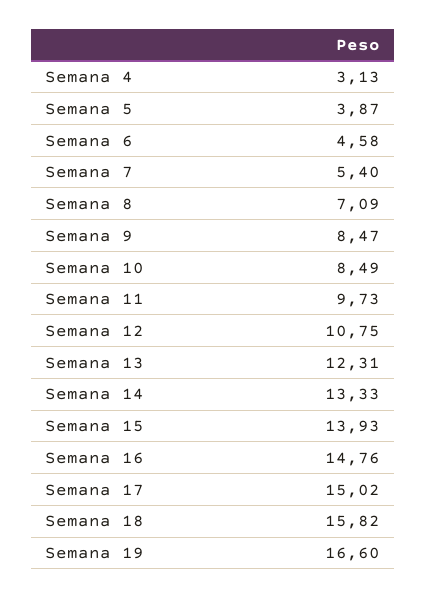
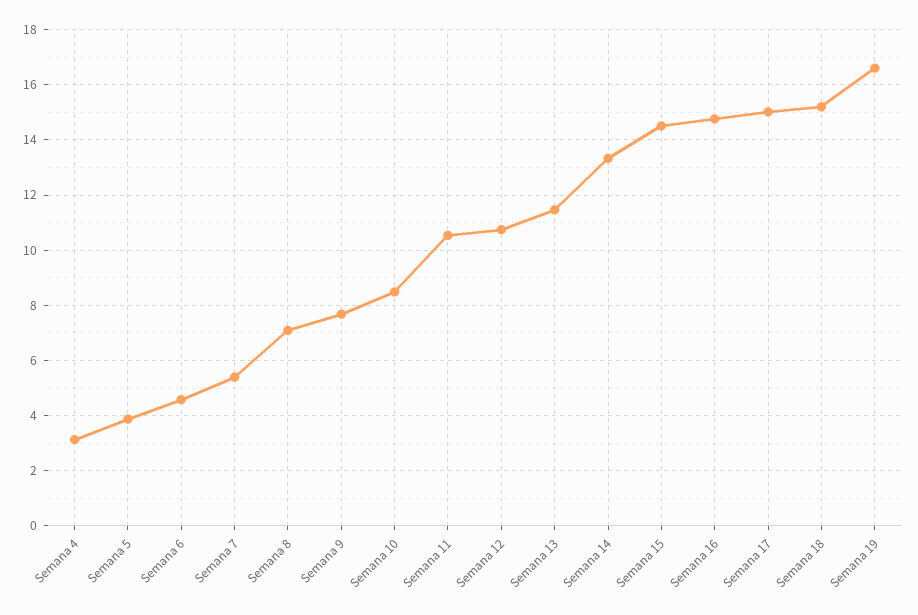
  {
    "Semana 4": 3.13,
    "Semana 5": 3.87,
    "Semana 6": 4.58,
    "Semana 7": 5.4,
    "Semana 8": 7.09,
-   "Semana 9": 8.47,
+   "Semana 9": 7.75,
    "Semana 10": 8.49,
-   "Semana 11": 9.73,
+   "Semana 11": 10.5,
    "Semana 12": 10.75,
-   "Semana 13": 12.31,
+   "Semana 13": 11.5,
    "Semana 14": 13.33,
-   "Semana 15": 13.93,
+   "Semana 15": 14.5,
    "Semana 16": 14.76,
    "Semana 17": 15.02,
-   "Semana 18": 15.82,
+   "Semana 18": 15.25,
    "Semana 19": 16.6
  }

